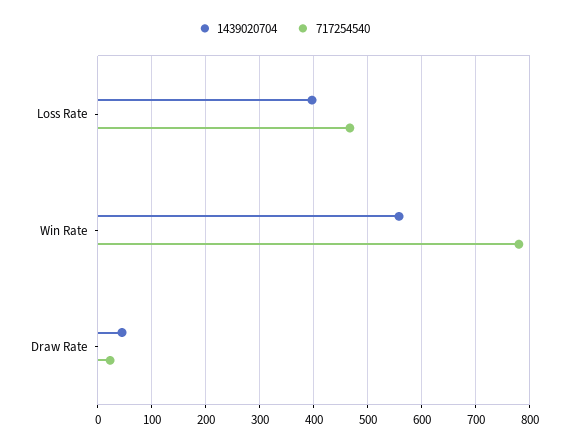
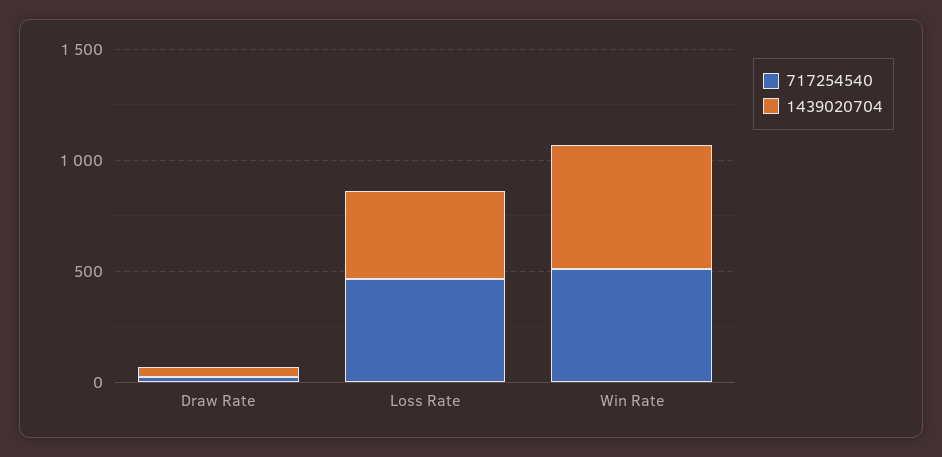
  {
    "1439020704": {
      "Loss Rate": 400,
      "Win Rate": 560,
      "Draw Rate": 40
    },
    "717254540": {
      "Loss Rate": 460,
-     "Win Rate": 780,
+     "Win Rate": 500,
      "Draw Rate": 20
    }
  }

